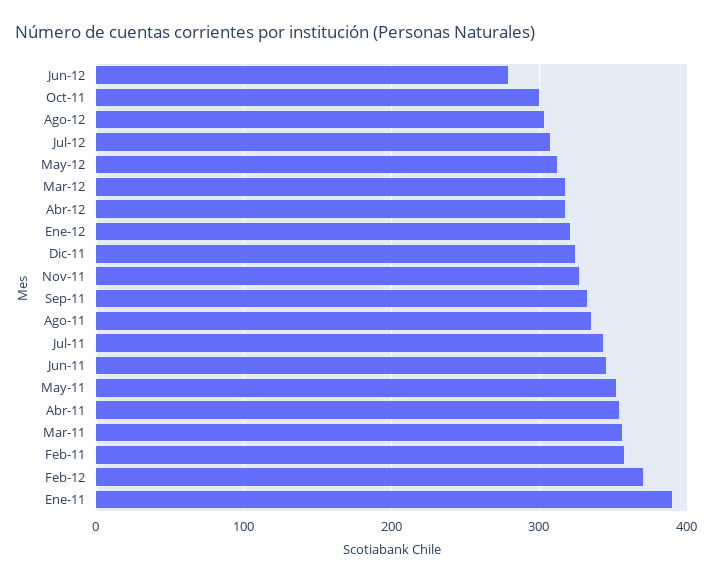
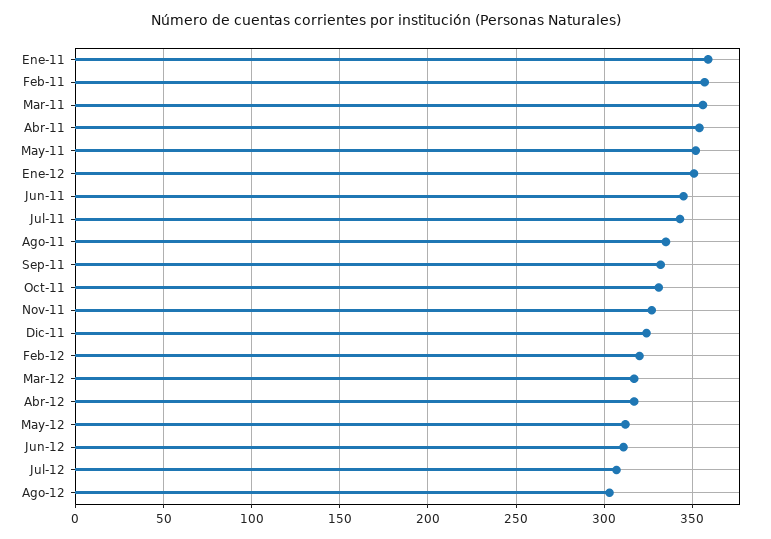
  {
-   "Jun-12": 280,
+   "Jun-12": 310,
-   "Oct-11": 300,
+   "Oct-11": 330,
    "Ago-12": 305,
    "Jul-12": 305,
    "May-12": 310,
    "Mar-12": 315,
    "Abr-12": 315,
-   "Ene-12": 320,
+   "Ene-12": 350,
    "Dic-11": 325,
    "Nov-11": 325,
    "Sep-11": 330,
    "Ago-11": 335,
    "Jul-11": 345,
    "Jun-11": 345,
    "May-11": 350,
    "Abr-11": 355,
    "Mar-11": 355,
    "Feb-11": 355,
-   "Feb-12": 370,
+   "Feb-12": 320,
-   "Ene-11": 390
+   "Ene-11": 360
  }

